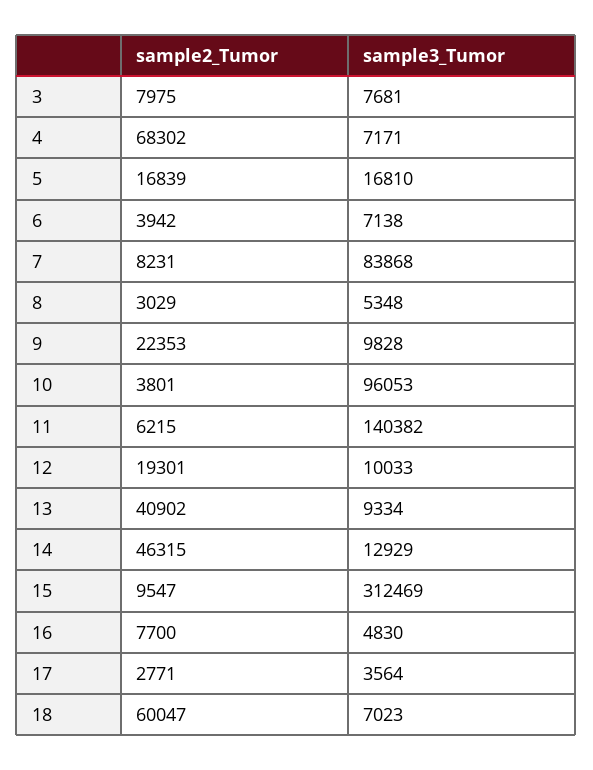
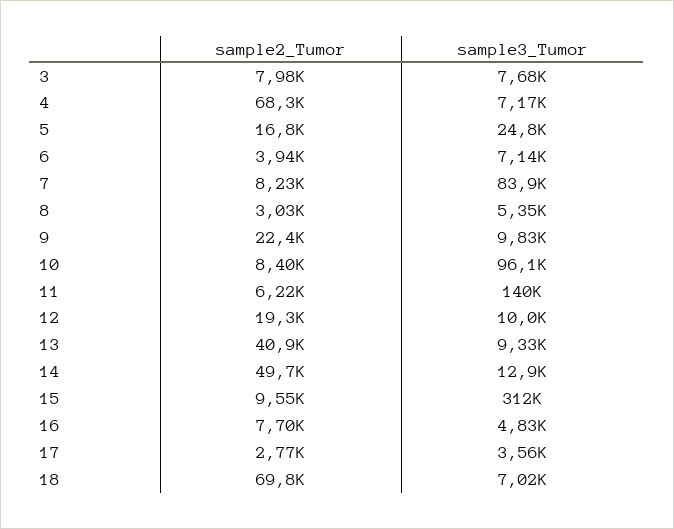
  {
    "sample2_Tumor": {
      "3": 7975,
      "4": 68302,
      "5": 16839,
      "6": 3942,
      "7": 8231,
      "8": 3029,
      "9": 22353,
-     "10": 3801,
+     "10": 8400,
      "11": 6215,
      "12": 19301,
      "13": 40902,
-     "14": 46315,
+     "14": 49700,
      "15": 9547,
      "16": 7700,
      "17": 2771,
-     "18": 60047
+     "18": 69800
    },
    "sample3_Tumor": {
      "3": 7681,
      "4": 7171,
-     "5": 16810,
+     "5": 24800,
      "6": 7138,
      "7": 83868,
      "8": 5348,
      "9": 9828,
      "10": 96053,
      "11": 140382,
      "12": 10033,
      "13": 9334,
      "14": 12929,
      "15": 312469,
      "16": 4830,
      "17": 3564,
      "18": 7023
    }
  }

